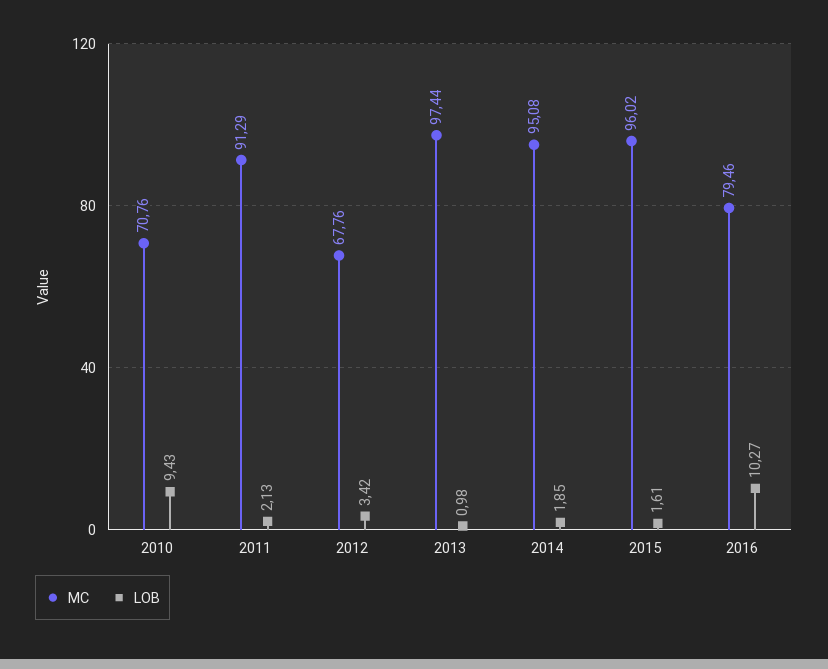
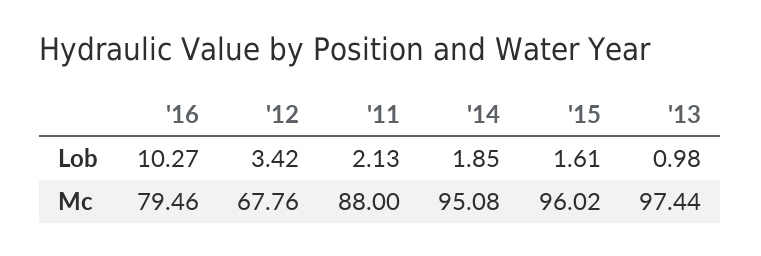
  {
    "MC": {
-     "2010": 70.76,
-     "2011": 91.29,
+     "2011": 88,
      "2012": 67.76,
      "2013": 97.44,
      "2014": 95.08,
      "2015": 96.02,
      "2016": 79.46
    },
    "LOB": {
-     "2010": 9.43,
      "2011": 2.13,
      "2012": 3.42,
      "2013": 0.98,
      "2014": 1.85,
      "2015": 1.61,
      "2016": 10.27
    }
  }

